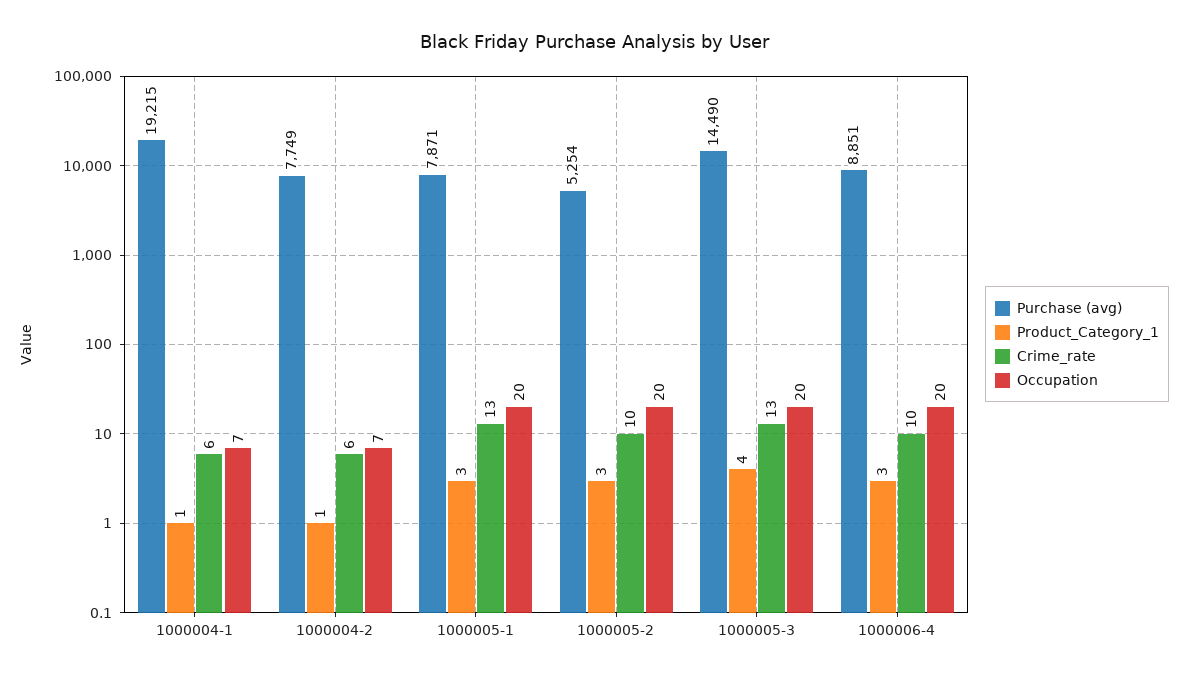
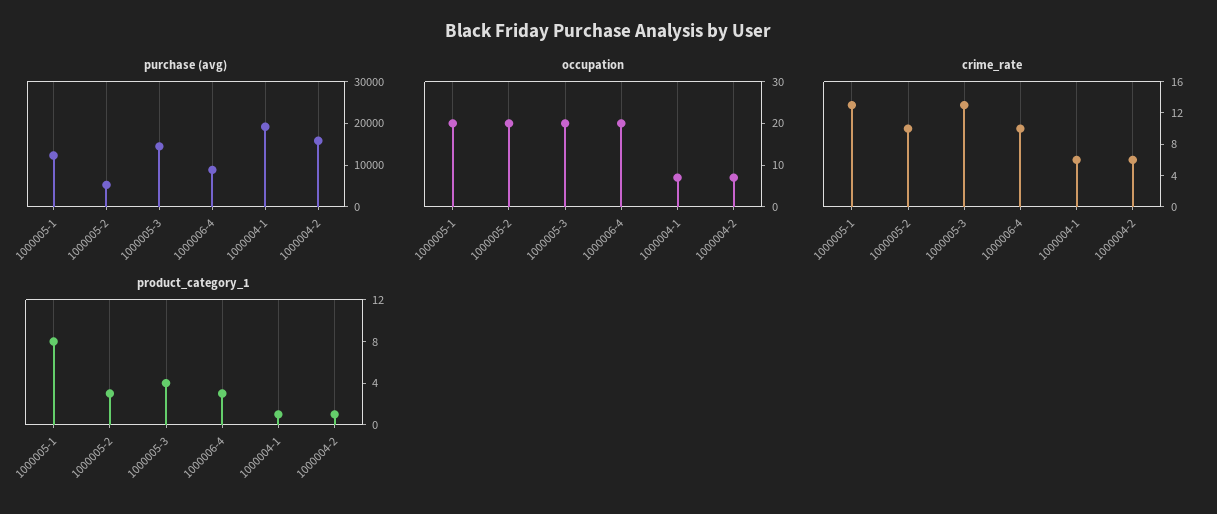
  {
    "Purchase (avg)": {
      "1000004-1": 19215,
-     "1000004-2": 7749,
+     "1000004-2": 16000,
-     "1000005-1": 7871,
+     "1000005-1": 12000,
      "1000005-2": 5254,
      "1000005-3": 14490,
      "1000006-4": 8851
    },
    "Product_Category_1": {
      "1000004-1": 1,
      "1000004-2": 1,
-     "1000005-1": 3,
+     "1000005-1": 8,
      "1000005-2": 3,
      "1000005-3": 4,
      "1000006-4": 3
    },
    "Crime_rate": {
      "1000004-1": 6,
      "1000004-2": 6,
      "1000005-1": 13,
      "1000005-2": 10,
      "1000005-3": 13,
      "1000006-4": 10
    },
    "Occupation": {
      "1000004-1": 7,
      "1000004-2": 7,
      "1000005-1": 20,
      "1000005-2": 20,
      "1000005-3": 20,
      "1000006-4": 20
    }
  }

